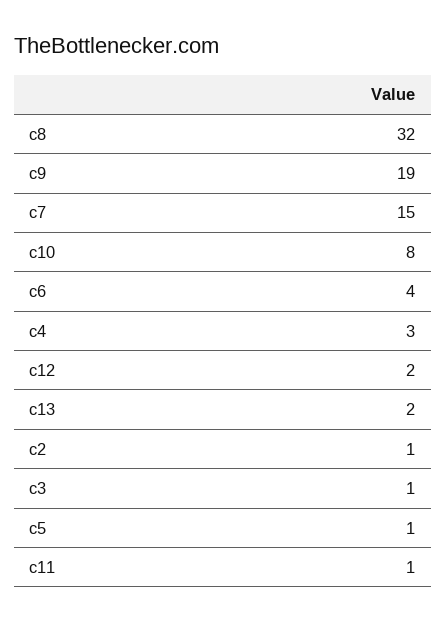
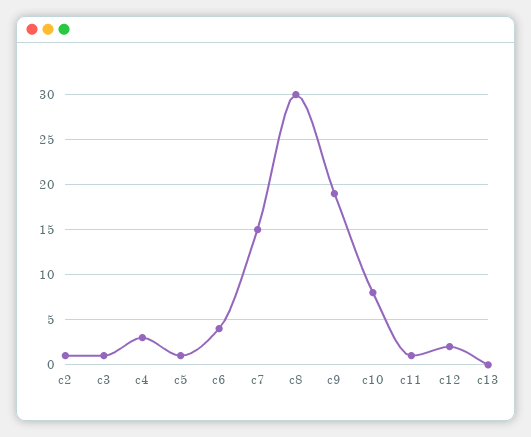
  {
-   "c8": 32,
+   "c8": 30,
    "c9": 19,
    "c7": 15,
    "c10": 8,
    "c6": 4,
    "c4": 3,
    "c12": 2,
-   "c13": 2,
+   "c13": 0,
    "c2": 1,
    "c3": 1,
    "c5": 1,
    "c11": 1
  }

